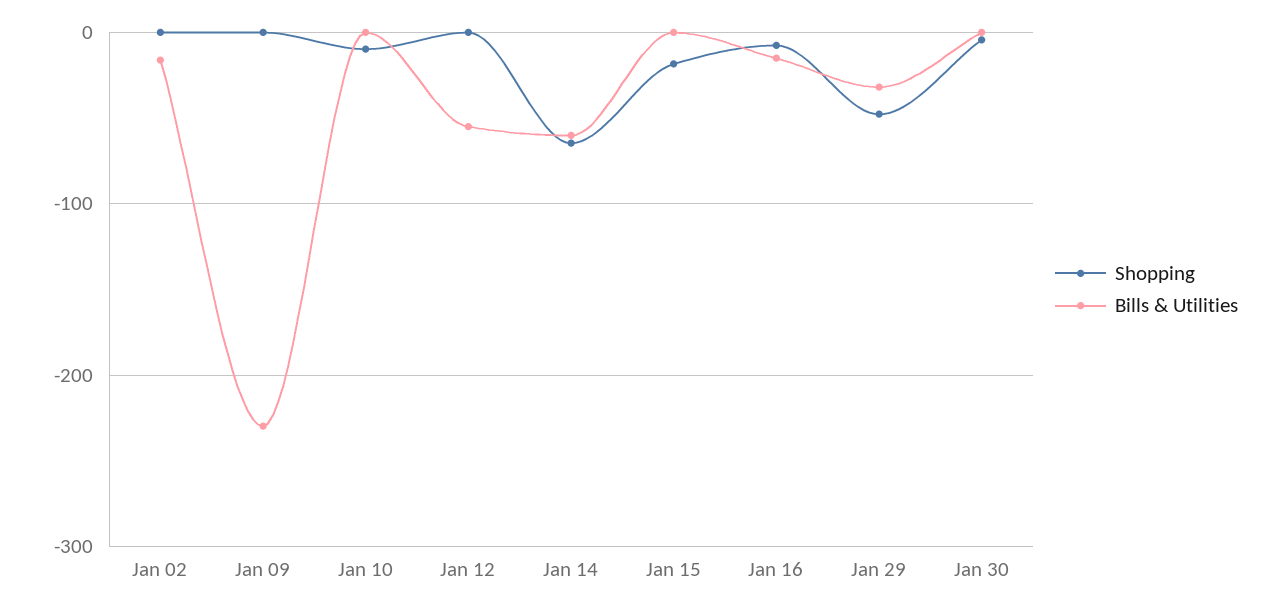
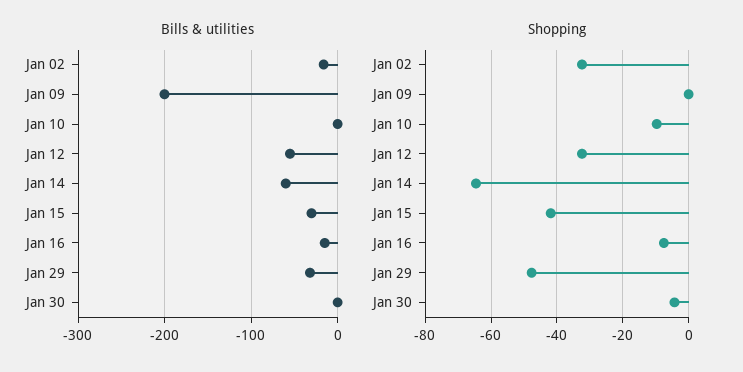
  {
    "Shopping": {
-     "Jan 02": 0,
+     "Jan 02": -32,
      "Jan 09": 0,
      "Jan 10": -10,
-     "Jan 12": 0,
+     "Jan 12": -32,
      "Jan 14": -64,
-     "Jan 15": -20,
+     "Jan 15": -42,
      "Jan 16": -8,
      "Jan 29": -48,
      "Jan 30": -4
    },
    "Bills & Utilities": {
      "Jan 02": -20,
-     "Jan 09": -230,
+     "Jan 09": -200,
      "Jan 10": 0,
      "Jan 12": -50,
      "Jan 14": -60,
-     "Jan 15": 0,
+     "Jan 15": -30,
      "Jan 16": -10,
      "Jan 29": -30,
      "Jan 30": 0
    }
  }

